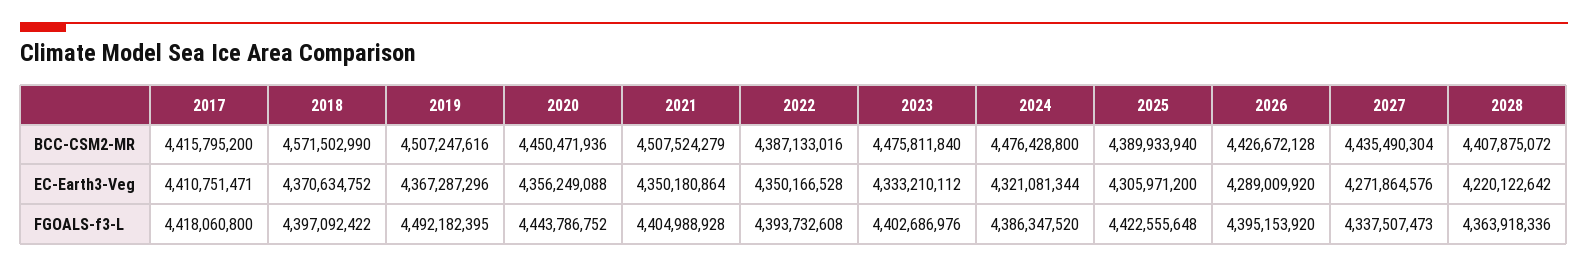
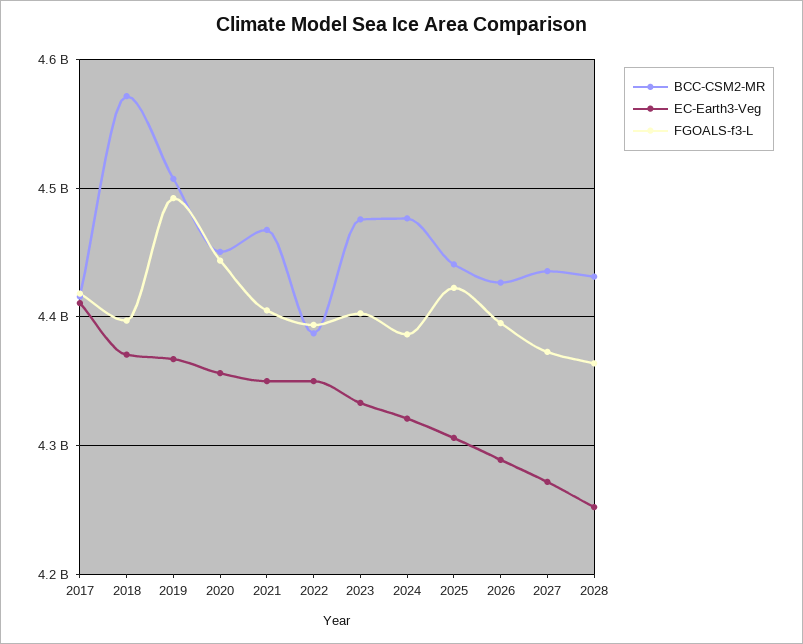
  {
    "BCC-CSM2-MR": {
      "2017": 4415795200,
      "2018": 4571502990,
      "2019": 4507247616,
      "2020": 4450471936,
-     "2021": 4507524279,
+     "2021": 4470000000,
      "2022": 4387133016,
      "2023": 4475811840,
      "2024": 4476428800,
-     "2025": 4389933940,
+     "2025": 4440000000,
      "2026": 4426672128,
      "2027": 4435490304,
-     "2028": 4407875072
+     "2028": 4430000000
    },
    "EC-Earth3-Veg": {
      "2017": 4410751471,
      "2018": 4370634752,
      "2019": 4367287296,
      "2020": 4356249088,
      "2021": 4350180864,
      "2022": 4350166528,
      "2023": 4333210112,
      "2024": 4321081344,
      "2025": 4305971200,
      "2026": 4289009920,
      "2027": 4271864576,
-     "2028": 4220122642
+     "2028": 4250000000
    },
    "FGOALS-f3-L": {
      "2017": 4418060800,
      "2018": 4397092422,
      "2019": 4492182395,
      "2020": 4443786752,
      "2021": 4404988928,
      "2022": 4393732608,
      "2023": 4402686976,
      "2024": 4386347520,
      "2025": 4422555648,
      "2026": 4395153920,
-     "2027": 4337507473,
+     "2027": 4370000000,
      "2028": 4363918336
    }
  }

